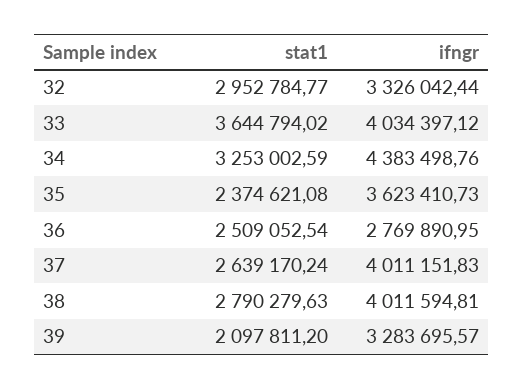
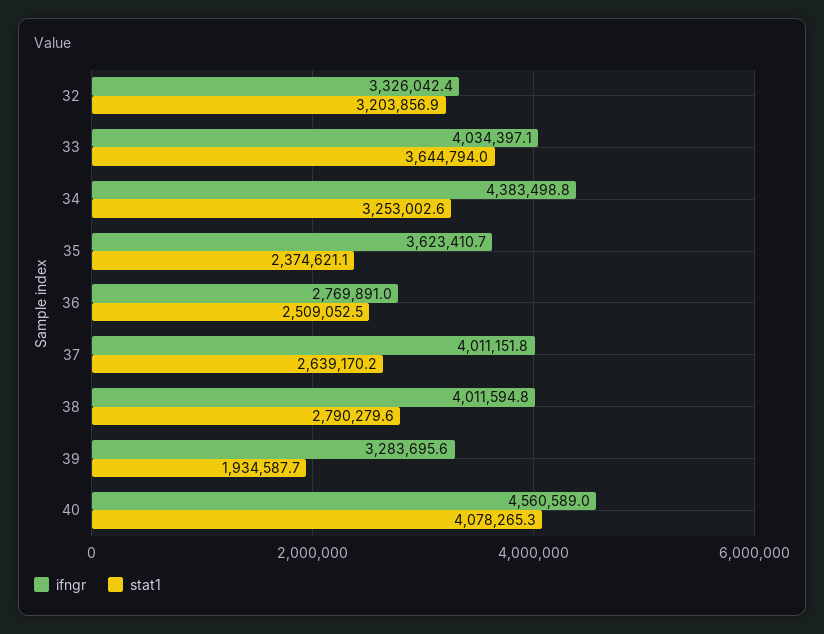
  {
    "stat1": {
-     "32": 2952784.77,
+     "32": 3203856.9,
      "33": 3644794.02,
      "34": 3253002.59,
      "35": 2374621.08,
      "36": 2509052.54,
      "37": 2639170.24,
      "38": 2790279.63,
-     "39": 2097811.2
+     "39": 1934587.7,
+     "40": 4078265.3
    },
    "ifngr": {
      "32": 3326042.44,
      "33": 4034397.12,
      "34": 4383498.76,
      "35": 3623410.73,
      "36": 2769890.95,
      "37": 4011151.83,
      "38": 4011594.81,
-     "39": 3283695.57
+     "39": 3283695.57,
+     "40": 4560589
    }
  }

